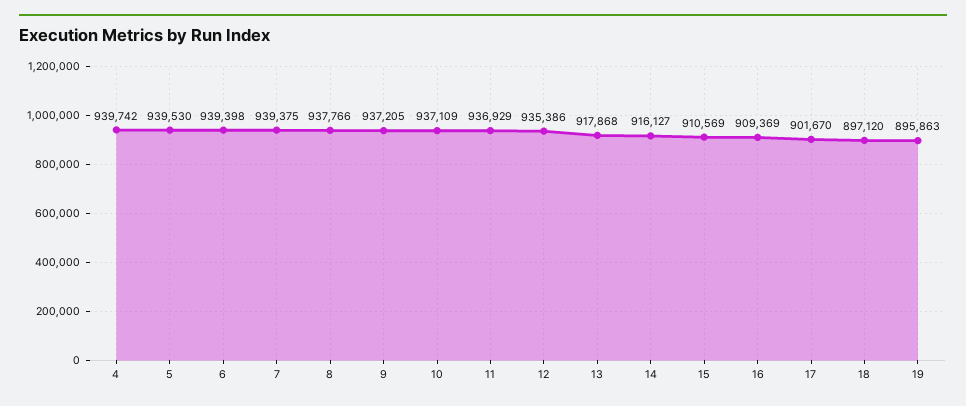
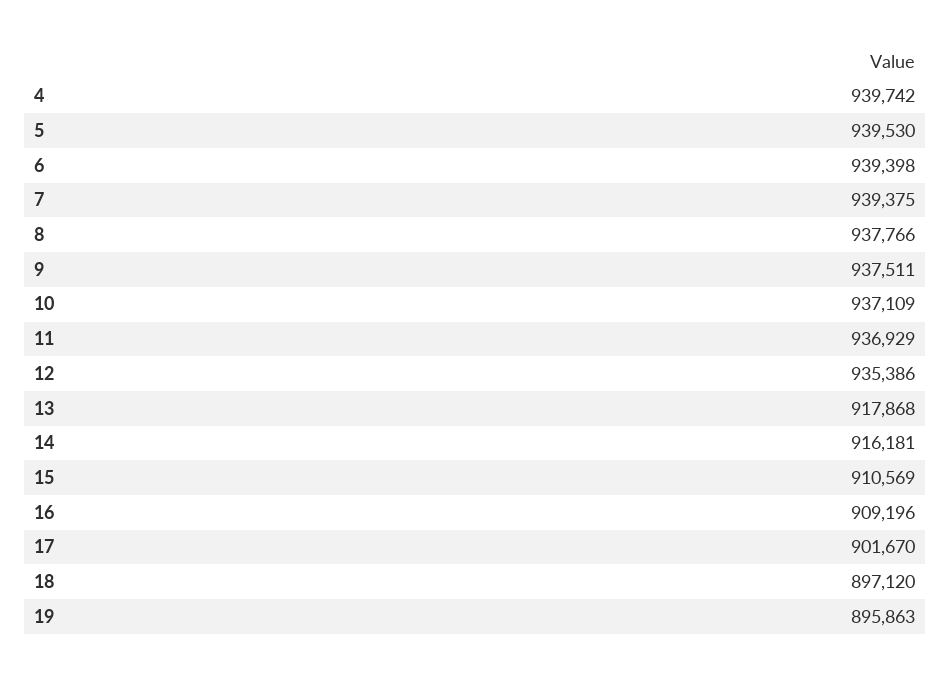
  {
    "4": 939742,
    "5": 939530,
    "6": 939398,
    "7": 939375,
    "8": 937766,
-   "9": 937205,
+   "9": 937511,
    "10": 937109,
    "11": 936929,
    "12": 935386,
    "13": 917868,
-   "14": 916127,
+   "14": 916181,
    "15": 910569,
-   "16": 909369,
+   "16": 909196,
    "17": 901670,
    "18": 897120,
    "19": 895863
  }

